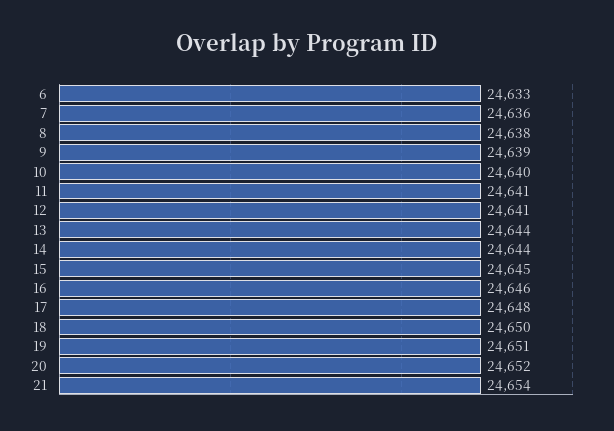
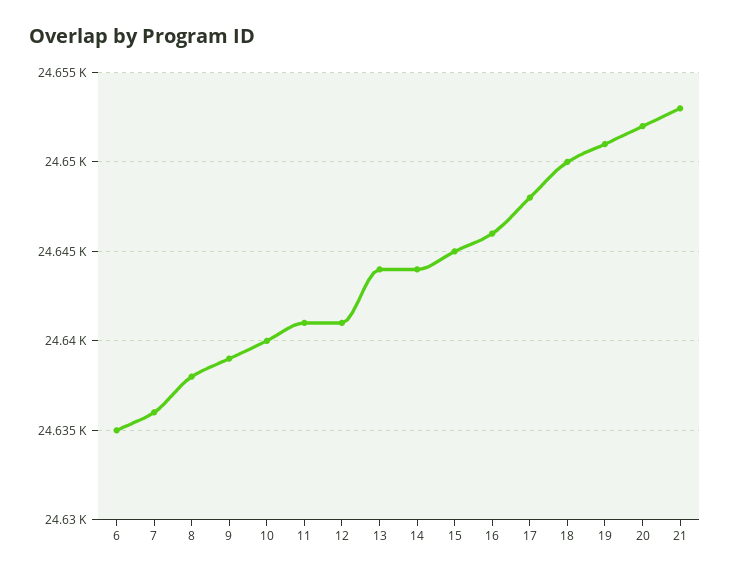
  {
-   "6": 24633,
+   "6": 24635,
    "7": 24636,
    "8": 24638,
    "9": 24639,
    "10": 24640,
    "11": 24641,
    "12": 24641,
    "13": 24644,
    "14": 24644,
    "15": 24645,
    "16": 24646,
    "17": 24648,
    "18": 24650,
    "19": 24651,
    "20": 24652,
-   "21": 24654
+   "21": 24653
  }

